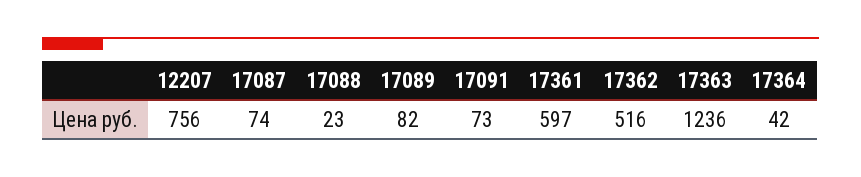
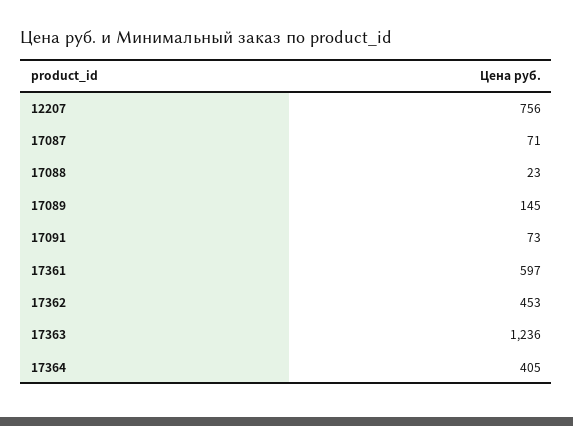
  {
    "12207": 756,
-   "17087": 74,
+   "17087": 71,
    "17088": 23,
-   "17089": 82,
+   "17089": 145,
    "17091": 73,
    "17361": 597,
-   "17362": 516,
+   "17362": 453,
    "17363": 1236,
-   "17364": 42
+   "17364": 405
  }

